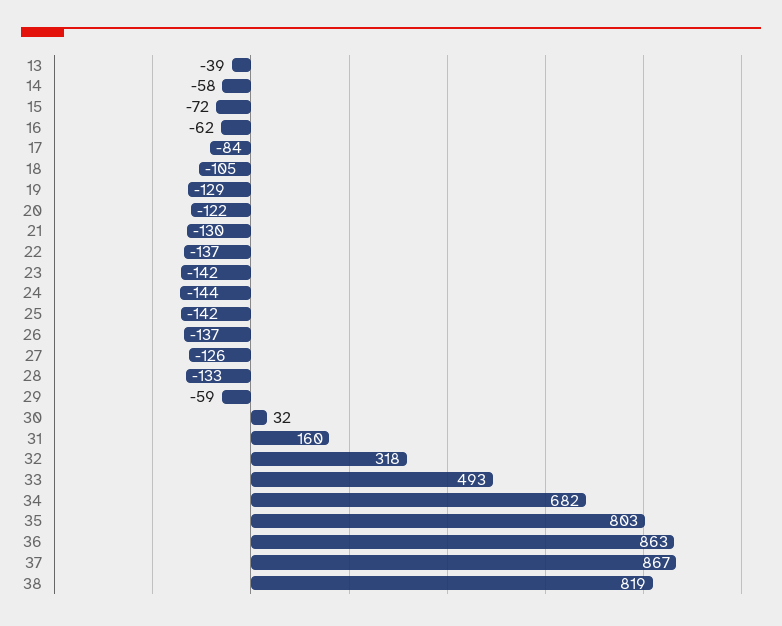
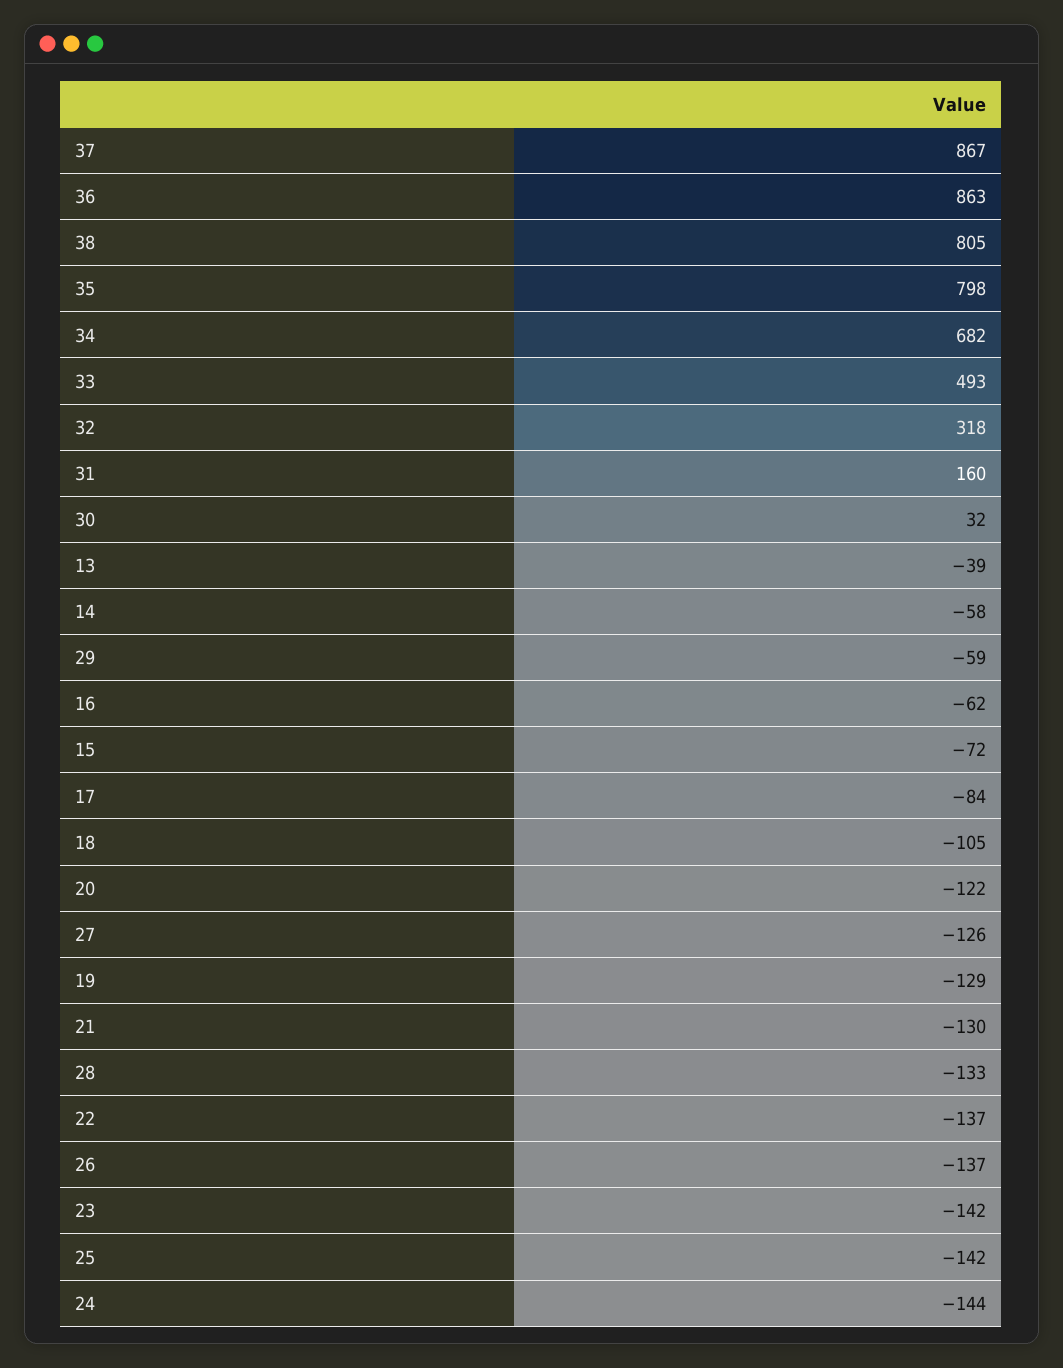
  {
    "13": -39,
    "14": -58,
    "15": -72,
    "16": -62,
    "17": -84,
    "18": -105,
    "19": -129,
    "20": -122,
    "21": -130,
    "22": -137,
    "23": -142,
    "24": -144,
    "25": -142,
    "26": -137,
    "27": -126,
    "28": -133,
    "29": -59,
    "30": 32,
    "31": 160,
    "32": 318,
    "33": 493,
    "34": 682,
-   "35": 803,
+   "35": 798,
    "36": 863,
    "37": 867,
-   "38": 819
+   "38": 805
  }

